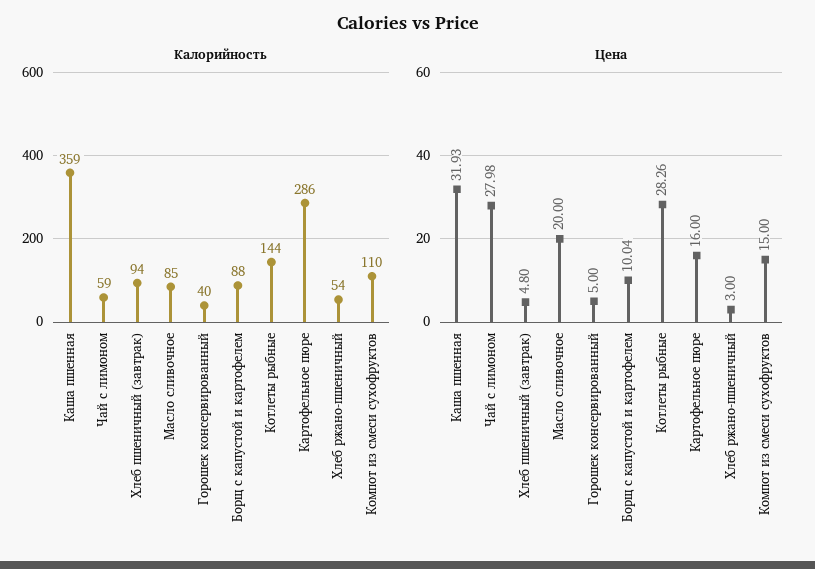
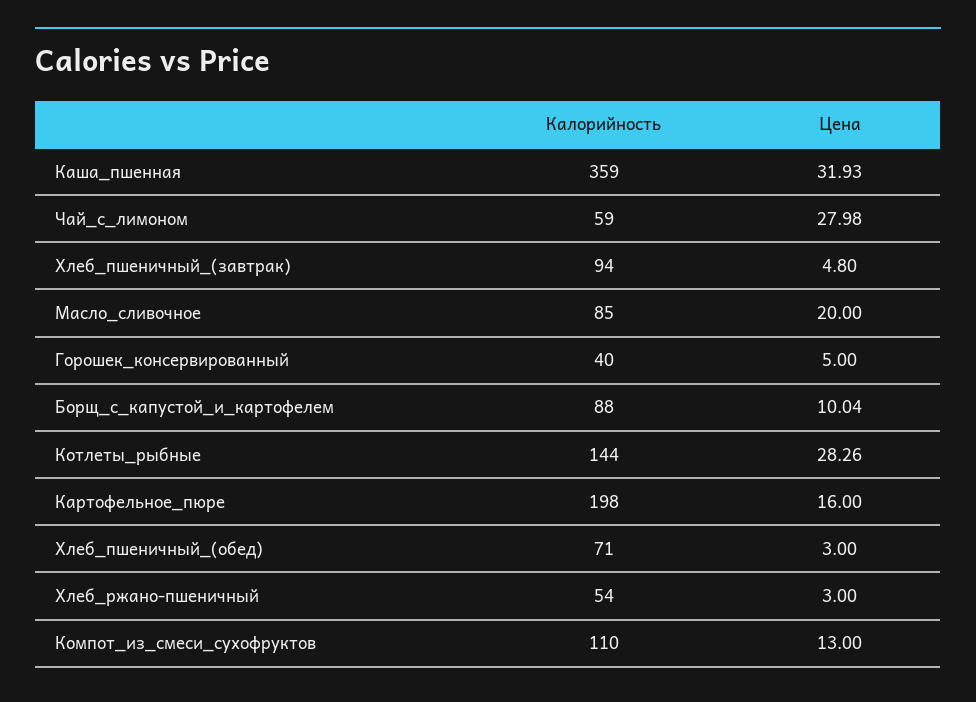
  {
    "Калорийность": {
      "Каша пшенная": 359,
      "Чай с лимоном": 59,
      "Хлеб пшеничный (завтрак)": 94,
      "Масло сливочное": 85,
      "Горошек консервированный": 40,
      "Борщ с капустой и картофелем": 88,
      "Котлеты рыбные": 144,
-     "Картофельное пюре": 286,
+     "Картофельное пюре": 198,
      "Хлеб ржано-пшеничный": 54,
-     "Компот из смеси сухофруктов": 110
+     "Компот из смеси сухофруктов": 110,
+     "Хлеб_пшеничный_(обед)": 71
    },
    "Цена": {
      "Каша пшенная": 31.93,
      "Чай с лимоном": 27.98,
      "Хлеб пшеничный (завтрак)": 4.8,
      "Масло сливочное": 20,
      "Горошек консервированный": 5,
      "Борщ с капустой и картофелем": 10.04,
      "Котлеты рыбные": 28.26,
      "Картофельное пюре": 16,
      "Хлеб ржано-пшеничный": 3,
-     "Компот из смеси сухофруктов": 15
+     "Компот из смеси сухофруктов": 13,
+     "Хлеб_пшеничный_(обед)": 3
    }
  }

